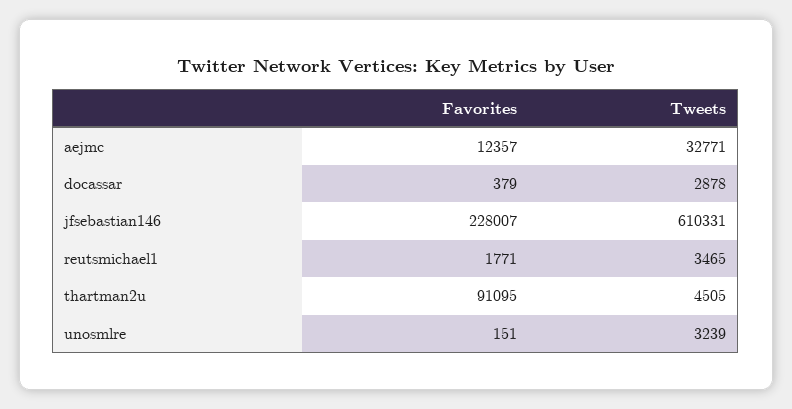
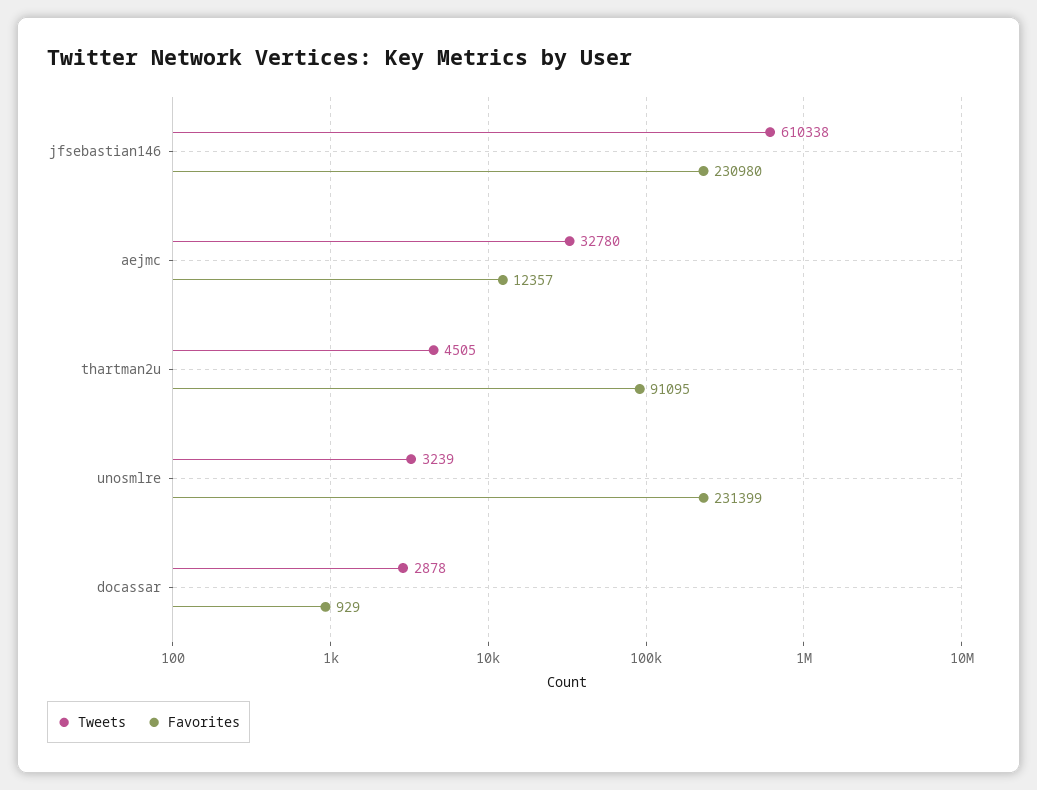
  {
    "Favorites": {
      "aejmc": 12357,
-     "docassar": 379,
+     "docassar": 929,
-     "jfsebastian146": 228007,
+     "jfsebastian146": 230980,
-     "reutsmichael1": 1771,
      "thartman2u": 91095,
-     "unosmlre": 151
+     "unosmlre": 231399
    },
    "Tweets": {
-     "aejmc": 32771,
+     "aejmc": 32780,
      "docassar": 2878,
-     "jfsebastian146": 610331,
+     "jfsebastian146": 610338,
-     "reutsmichael1": 3465,
      "thartman2u": 4505,
      "unosmlre": 3239
    }
  }

